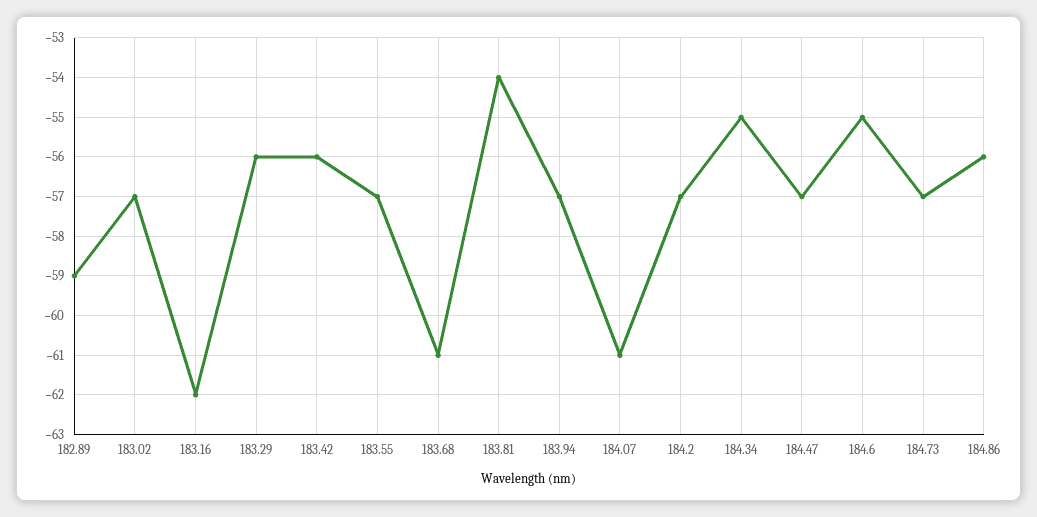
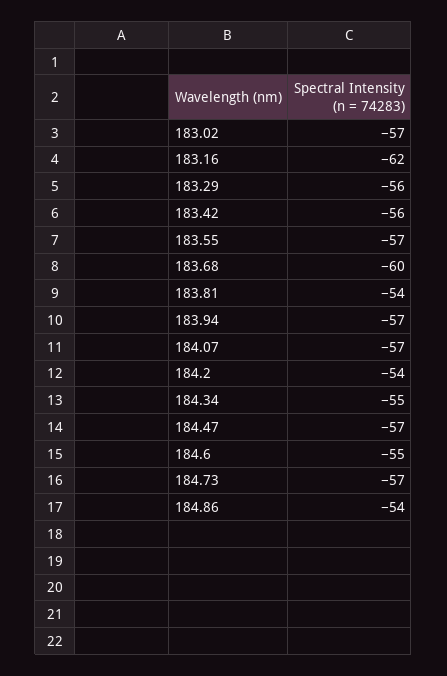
  {
-   "182.89": -59,
    "183.02": -57,
    "183.16": -62,
    "183.29": -56,
    "183.42": -56,
    "183.55": -57,
-   "183.68": -61,
+   "183.68": -60,
    "183.81": -54,
    "183.94": -57,
-   "184.07": -61,
+   "184.07": -57,
-   "184.2": -57,
+   "184.2": -54,
    "184.34": -55,
    "184.47": -57,
    "184.6": -55,
    "184.73": -57,
-   "184.86": -56
+   "184.86": -54
  }

